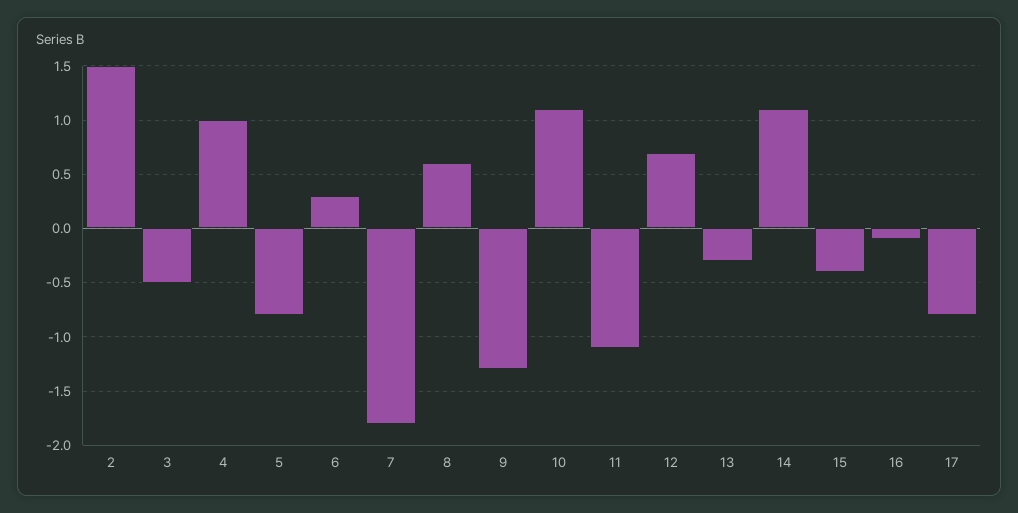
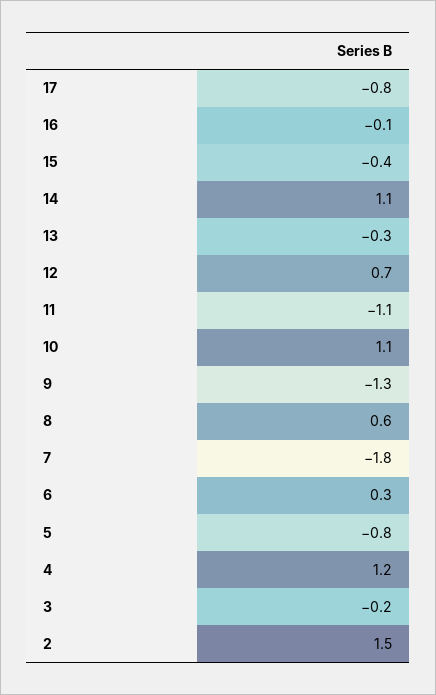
  {
    "2": 1.5,
-   "3": -0.5,
+   "3": -0.2,
-   "4": 1,
+   "4": 1.2,
    "5": -0.8,
    "6": 0.3,
    "7": -1.8,
    "8": 0.6,
    "9": -1.3,
    "10": 1.1,
    "11": -1.1,
    "12": 0.7,
    "13": -0.3,
    "14": 1.1,
    "15": -0.4,
    "16": -0.1,
    "17": -0.8
  }

